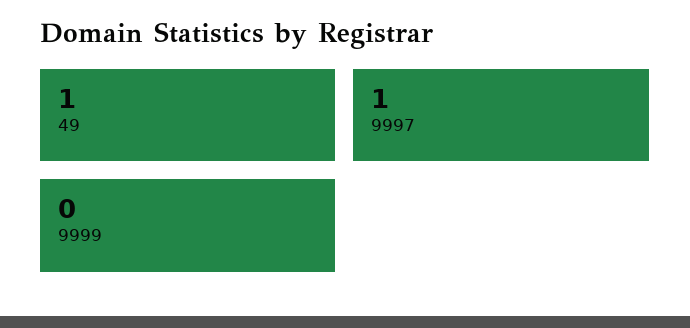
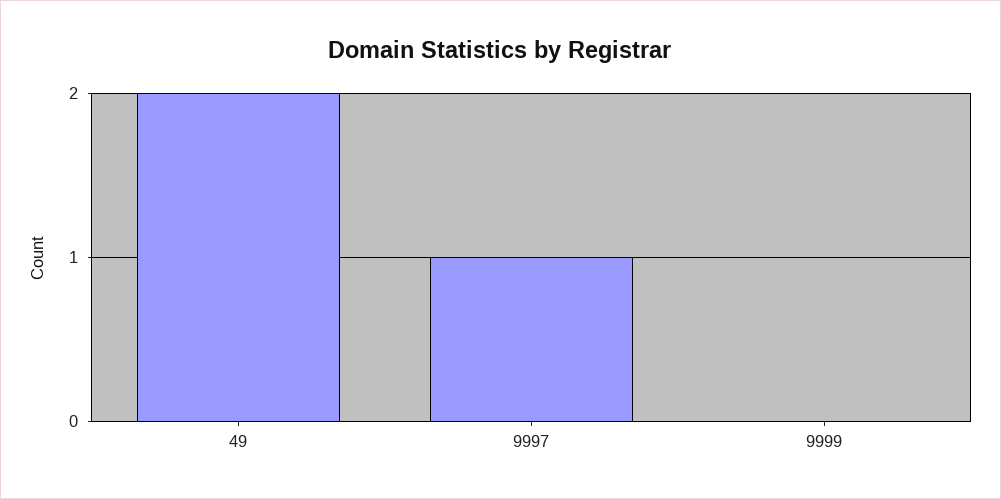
  {
-   "49": 1,
+   "49": 2,
    "9997": 1,
    "9999": 0
  }

